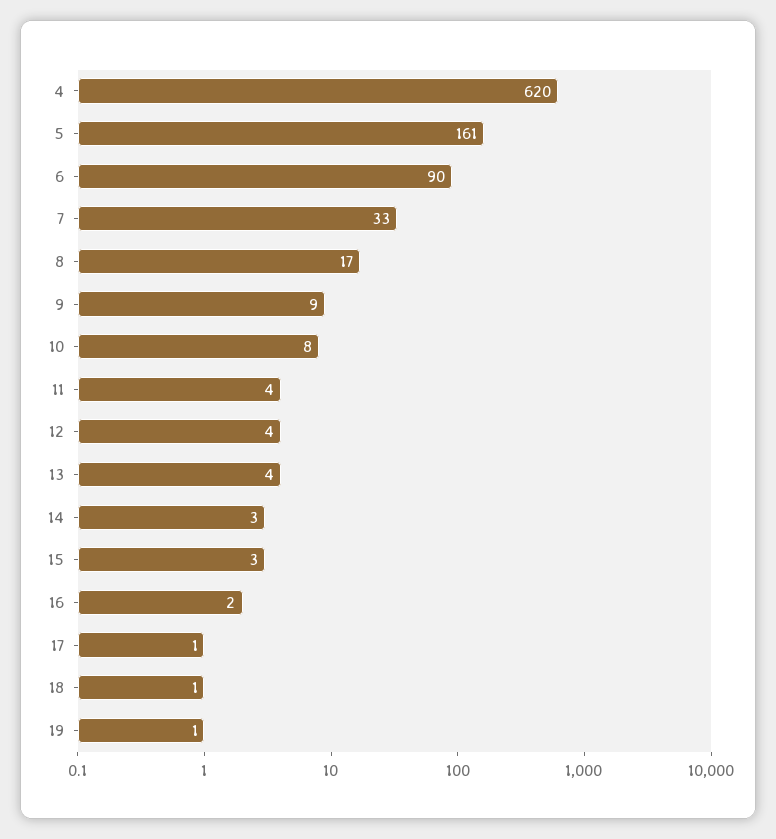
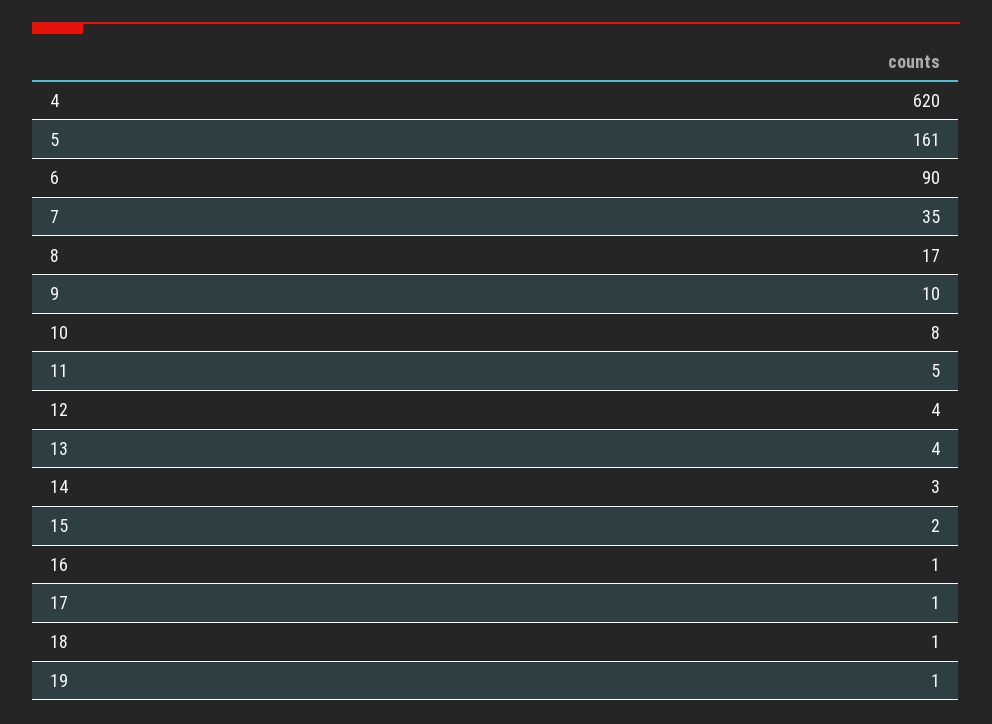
  {
    "4": 620,
    "5": 161,
    "6": 90,
-   "7": 33,
+   "7": 35,
    "8": 17,
-   "9": 9,
+   "9": 10,
    "10": 8,
-   "11": 4,
+   "11": 5,
    "12": 4,
    "13": 4,
    "14": 3,
-   "15": 3,
+   "15": 2,
-   "16": 2,
+   "16": 1,
    "17": 1,
    "18": 1,
    "19": 1
  }

